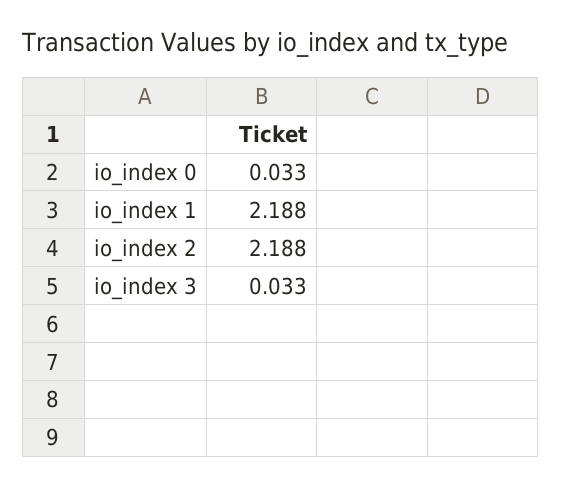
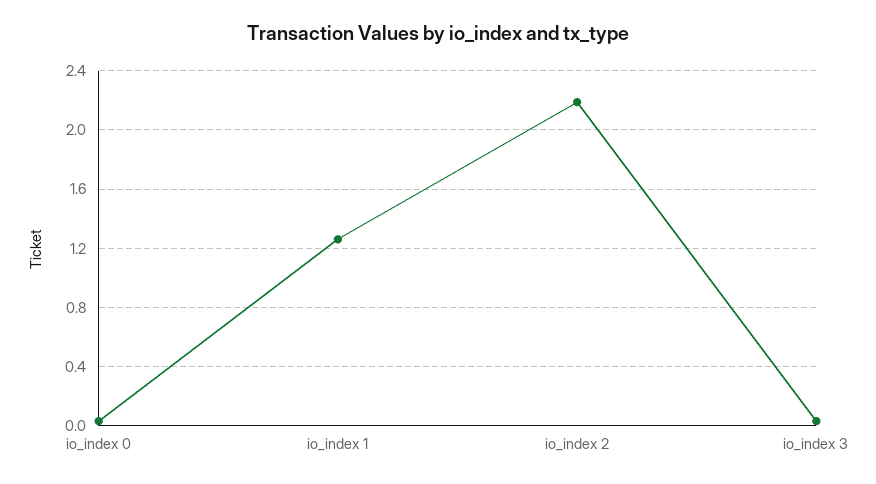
  {
    "io_index 0": 0.033,
-   "io_index 1": 2.188,
+   "io_index 1": 1.25,
    "io_index 2": 2.188,
    "io_index 3": 0.033
  }

